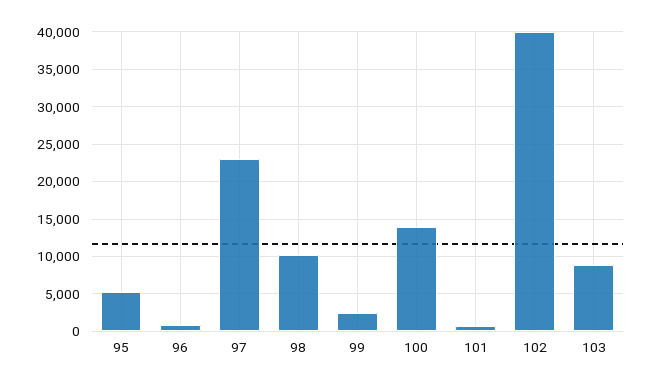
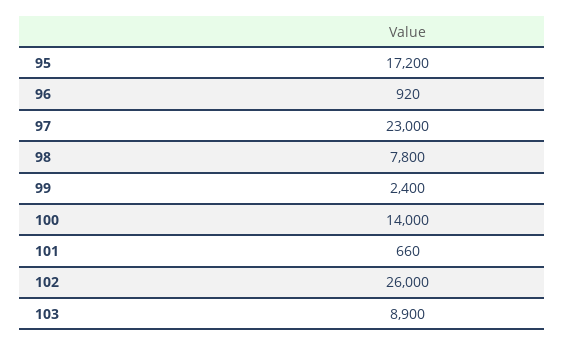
  {
-   "95": 5000,
+   "95": 17200,
    "96": 920,
    "97": 23000,
-   "98": 10000,
+   "98": 7800,
    "99": 2400,
    "100": 14000,
    "101": 660,
-   "102": 40000,
+   "102": 26000,
    "103": 8900
  }

